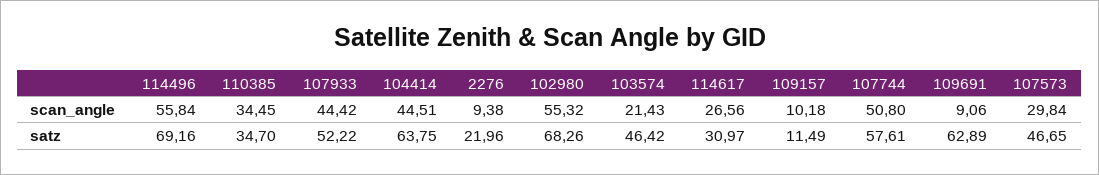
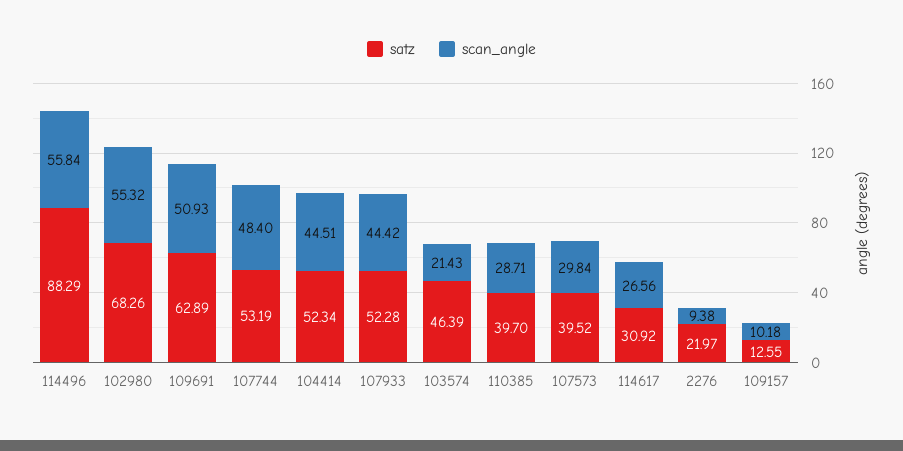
  {
    "scan_angle": {
      "114496": 55.84,
-     "110385": 34.45,
+     "110385": 28.71,
      "107933": 44.42,
      "104414": 44.51,
      "2276": 9.38,
      "102980": 55.32,
      "103574": 21.43,
      "114617": 26.56,
      "109157": 10.18,
-     "107744": 50.8,
+     "107744": 48.4,
-     "109691": 9.06,
+     "109691": 50.93,
      "107573": 29.84
    },
    "satz": {
-     "114496": 69.16,
+     "114496": 88.29,
-     "110385": 34.7,
+     "110385": 39.7,
-     "107933": 52.22,
+     "107933": 52.28,
-     "104414": 63.75,
+     "104414": 52.34,
-     "2276": 21.96,
+     "2276": 21.97,
      "102980": 68.26,
-     "103574": 46.42,
+     "103574": 46.39,
-     "114617": 30.97,
+     "114617": 30.92,
-     "109157": 11.49,
+     "109157": 12.55,
-     "107744": 57.61,
+     "107744": 53.19,
      "109691": 62.89,
-     "107573": 46.65
+     "107573": 39.52
    }
  }

